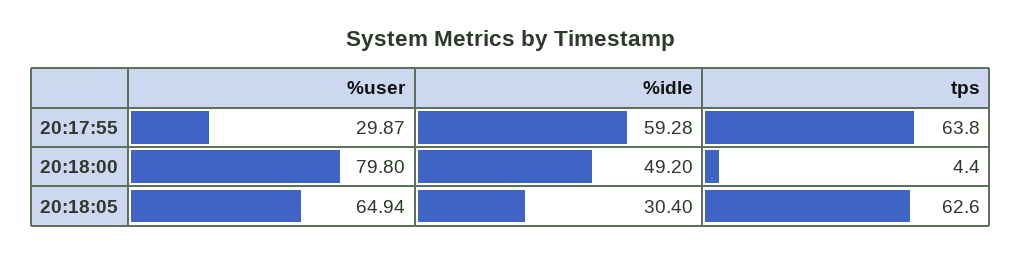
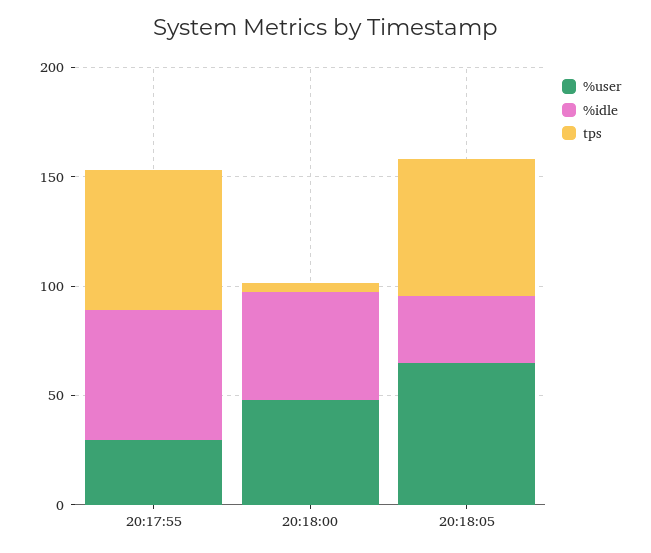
  {
    "%user": {
      "20:17:55": 29.87,
-     "20:18:00": 79.8,
+     "20:18:00": 50,
      "20:18:05": 64.94
    },
    "%idle": {
      "20:17:55": 59.28,
      "20:18:00": 49.2,
      "20:18:05": 30.4
    },
    "tps": {
      "20:17:55": 63.8,
      "20:18:00": 4.4,
      "20:18:05": 62.6
    }
  }

